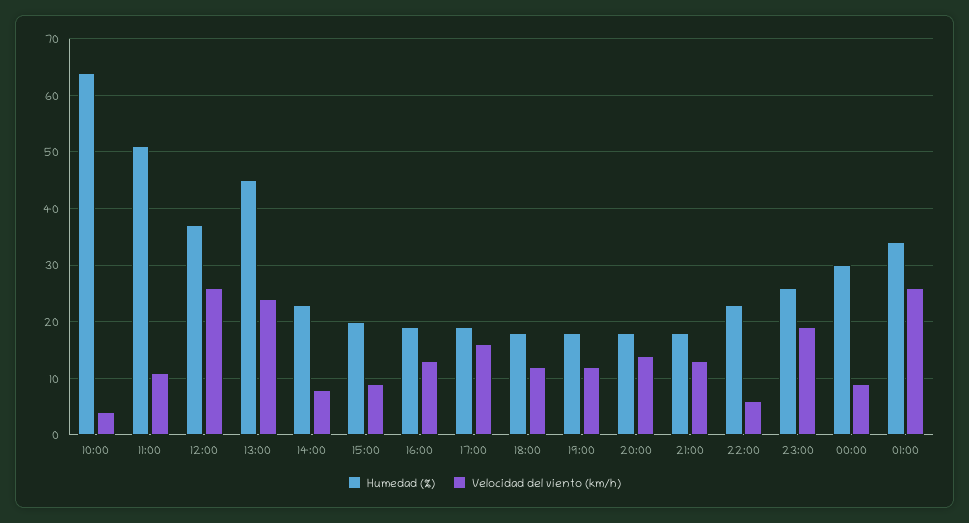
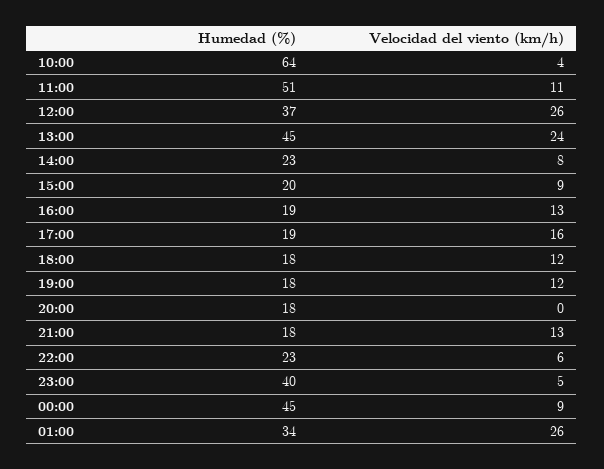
  {
    "Humedad (%)": {
      "10:00": 64,
      "11:00": 51,
      "12:00": 37,
      "13:00": 45,
      "14:00": 23,
      "15:00": 20,
      "16:00": 19,
      "17:00": 19,
      "18:00": 18,
      "19:00": 18,
      "20:00": 18,
      "21:00": 18,
      "22:00": 23,
-     "23:00": 25,
+     "23:00": 40,
-     "00:00": 30,
+     "00:00": 45,
      "01:00": 34
    },
    "Velocidad del viento (km/h)": {
      "10:00": 4,
      "11:00": 11,
      "12:00": 26,
      "13:00": 24,
      "14:00": 8,
      "15:00": 9,
      "16:00": 13,
      "17:00": 16,
      "18:00": 12,
      "19:00": 12,
-     "20:00": 15,
+     "20:00": 0,
      "21:00": 13,
      "22:00": 6,
-     "23:00": 20,
+     "23:00": 5,
      "00:00": 9,
      "01:00": 26
    }
  }

